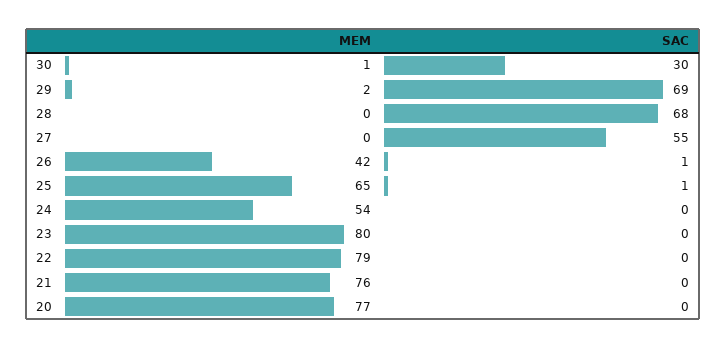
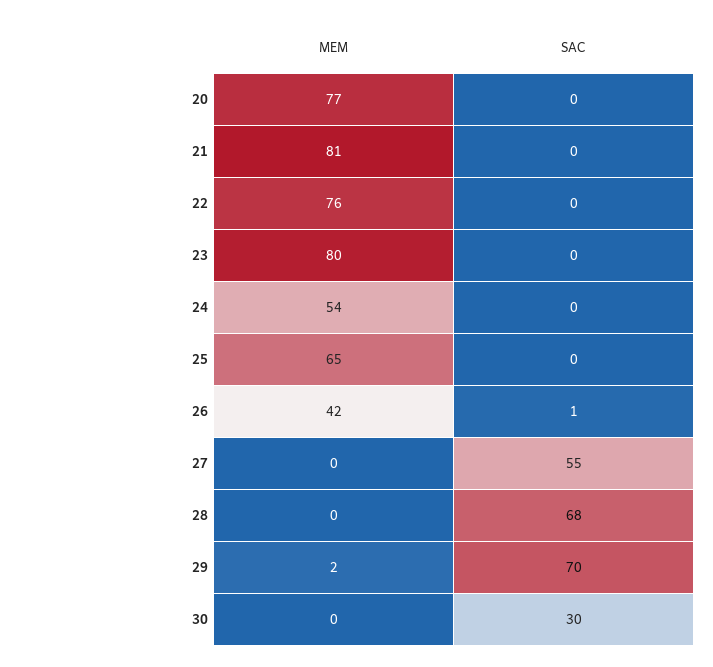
  {
    "MEM": {
-     "30": 1,
+     "30": 0,
      "29": 2,
      "28": 0,
      "27": 0,
      "26": 42,
      "25": 65,
      "24": 54,
      "23": 80,
-     "22": 79,
+     "22": 76,
-     "21": 76,
+     "21": 81,
      "20": 77
    },
    "SAC": {
      "30": 30,
-     "29": 69,
+     "29": 70,
      "28": 68,
      "27": 55,
      "26": 1,
-     "25": 1,
+     "25": 0,
      "24": 0,
      "23": 0,
      "22": 0,
      "21": 0,
      "20": 0
    }
  }

